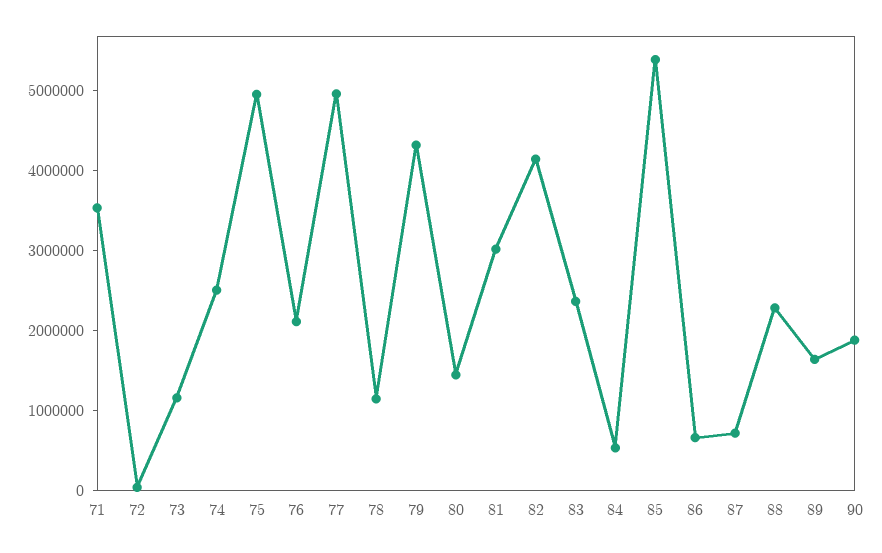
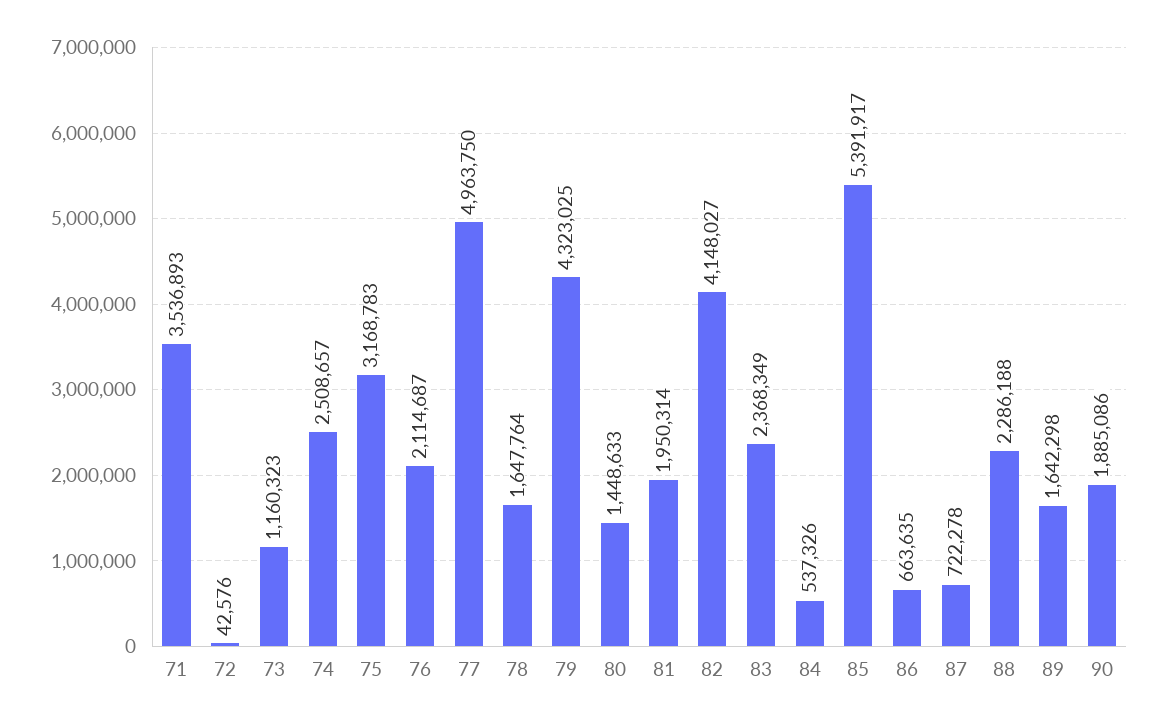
  {
    "71": 3536893,
    "72": 42576,
    "73": 1160323,
    "74": 2508657,
-   "75": 5000000,
+   "75": 3168783,
    "76": 2114687,
    "77": 4963750,
-   "78": 1200000,
+   "78": 1647764,
    "79": 4323025,
    "80": 1448633,
-   "81": 3000000,
+   "81": 1950314,
    "82": 4148027,
    "83": 2368349,
    "84": 537326,
    "85": 5391917,
    "86": 663635,
    "87": 722278,
    "88": 2286188,
    "89": 1642298,
    "90": 1885086
  }

